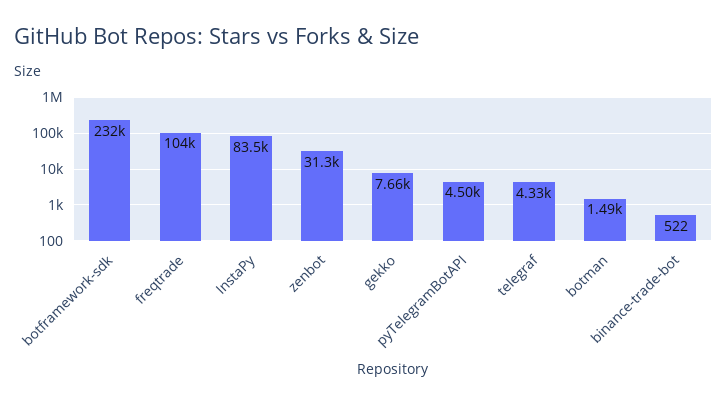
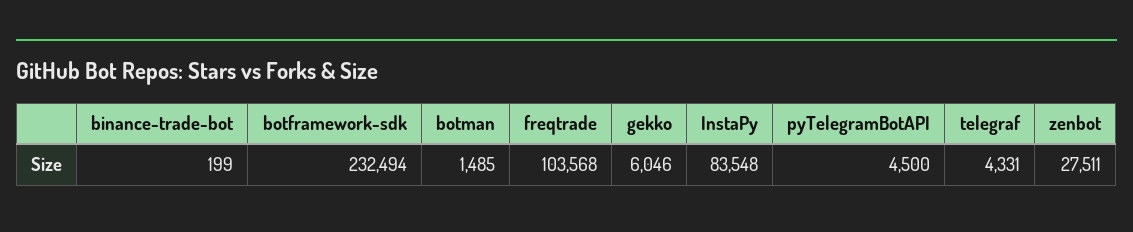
  {
    "botframework-sdk": 232494,
    "freqtrade": 103568,
    "InstaPy": 83548,
-   "zenbot": 31300,
+   "zenbot": 27511,
-   "gekko": 7660,
+   "gekko": 6046,
    "pyTelegramBotAPI": 4500,
    "telegraf": 4331,
    "botman": 1485,
-   "binance-trade-bot": 522
+   "binance-trade-bot": 199
  }

